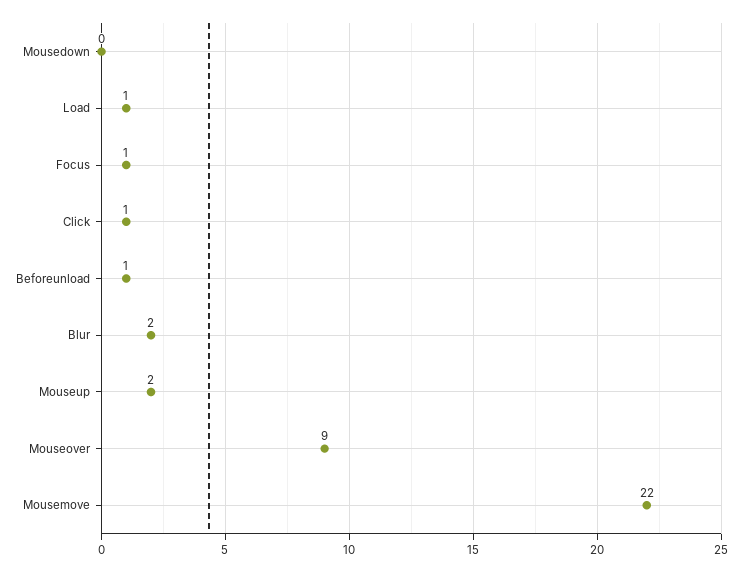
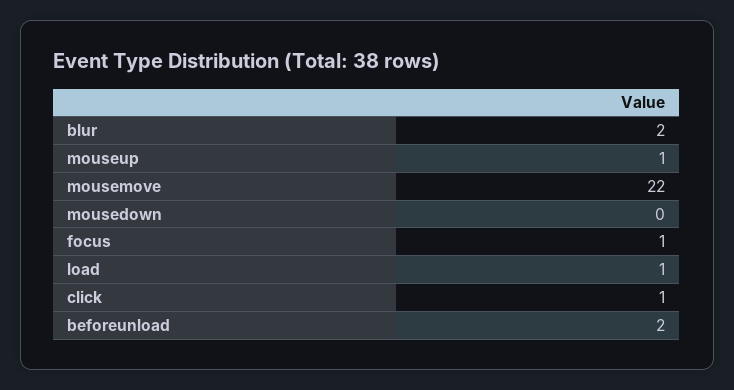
  {
    "Mousedown": 0,
    "Load": 1,
    "Focus": 1,
    "Click": 1,
-   "Beforeunload": 1,
+   "Beforeunload": 2,
    "Blur": 2,
-   "Mouseup": 2,
+   "Mouseup": 1,
-   "Mouseover": 9,
    "Mousemove": 22
  }

